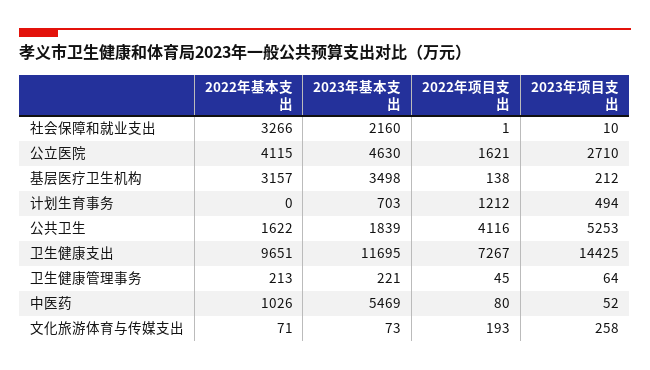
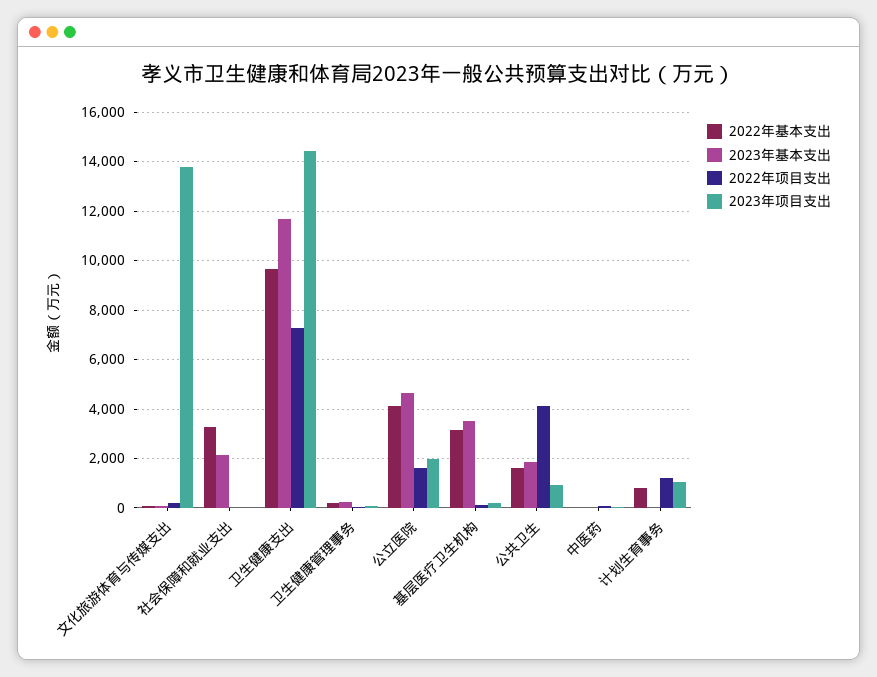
  {
    "2022年基本支出": {
      "社会保障和就业支出": 3266,
      "公立医院": 4115,
      "基层医疗卫生机构": 3157,
-     "计划生育事务": 0,
+     "计划生育事务": 750,
      "公共卫生": 1622,
      "卫生健康支出": 9651,
      "卫生健康管理事务": 213,
-     "中医药": 1026,
+     "中医药": 0,
      "文化旅游体育与传媒支出": 71
    },
    "2023年基本支出": {
      "社会保障和就业支出": 2160,
      "公立医院": 4630,
      "基层医疗卫生机构": 3498,
-     "计划生育事务": 703,
+     "计划生育事务": 0,
      "公共卫生": 1839,
      "卫生健康支出": 11695,
      "卫生健康管理事务": 221,
-     "中医药": 5469,
+     "中医药": 0,
      "文化旅游体育与传媒支出": 73
    },
    "2022年项目支出": {
      "社会保障和就业支出": 1,
      "公立医院": 1621,
      "基层医疗卫生机构": 138,
      "计划生育事务": 1212,
      "公共卫生": 4116,
      "卫生健康支出": 7267,
      "卫生健康管理事务": 45,
      "中医药": 80,
      "文化旅游体育与传媒支出": 193
    },
    "2023年项目支出": {
      "社会保障和就业支出": 10,
-     "公立医院": 2710,
+     "公立医院": 2000,
      "基层医疗卫生机构": 212,
-     "计划生育事务": 494,
+     "计划生育事务": 1000,
-     "公共卫生": 5253,
+     "公共卫生": 1000,
      "卫生健康支出": 14425,
      "卫生健康管理事务": 64,
      "中医药": 52,
-     "文化旅游体育与传媒支出": 258
+     "文化旅游体育与传媒支出": 13750
    }
  }

